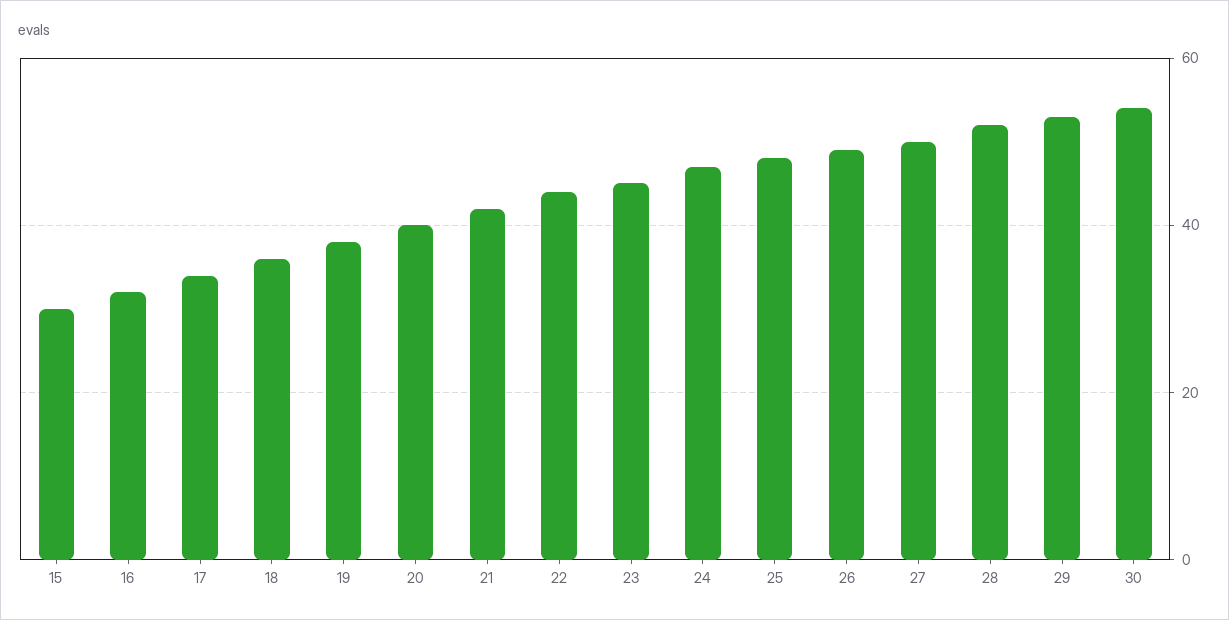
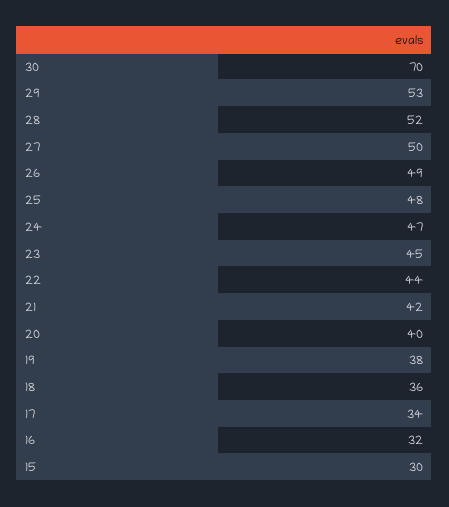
  {
    "15": 30,
    "16": 32,
    "17": 34,
    "18": 36,
    "19": 38,
    "20": 40,
    "21": 42,
    "22": 44,
    "23": 45,
    "24": 47,
    "25": 48,
    "26": 49,
    "27": 50,
    "28": 52,
    "29": 53,
-   "30": 55
+   "30": 70
  }

